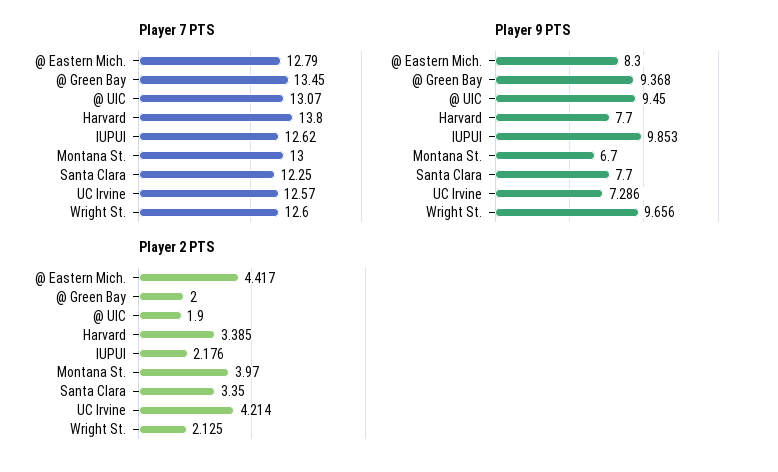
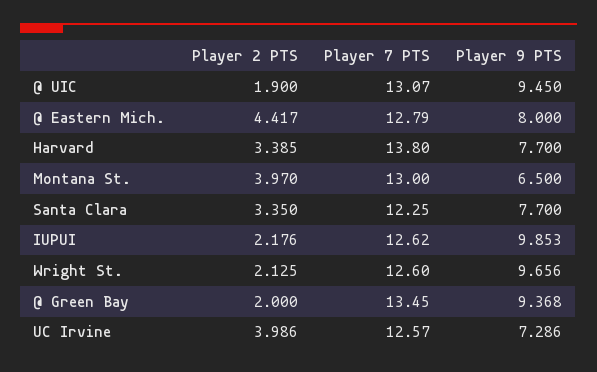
  {
    "Player 7 PTS": {
      "@ Eastern Mich.": 12.79,
      "@ Green Bay": 13.45,
      "@ UIC": 13.07,
      "Harvard": 13.8,
      "IUPUI": 12.62,
      "Montana St.": 13,
      "Santa Clara": 12.25,
      "UC Irvine": 12.57,
      "Wright St.": 12.6
    },
    "Player 9 PTS": {
-     "@ Eastern Mich.": 8.3,
+     "@ Eastern Mich.": 8,
      "@ Green Bay": 9.368,
      "@ UIC": 9.45,
      "Harvard": 7.7,
      "IUPUI": 9.853,
-     "Montana St.": 6.7,
+     "Montana St.": 6.5,
      "Santa Clara": 7.7,
      "UC Irvine": 7.286,
      "Wright St.": 9.656
    },
    "Player 2 PTS": {
      "@ Eastern Mich.": 4.417,
      "@ Green Bay": 2,
      "@ UIC": 1.9,
      "Harvard": 3.385,
      "IUPUI": 2.176,
      "Montana St.": 3.97,
      "Santa Clara": 3.35,
-     "UC Irvine": 4.214,
+     "UC Irvine": 3.986,
      "Wright St.": 2.125
    }
  }

